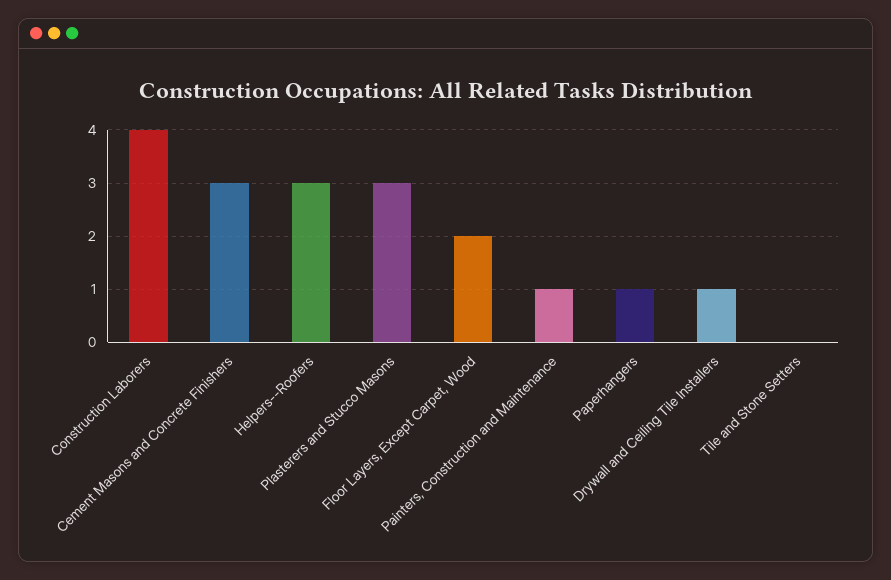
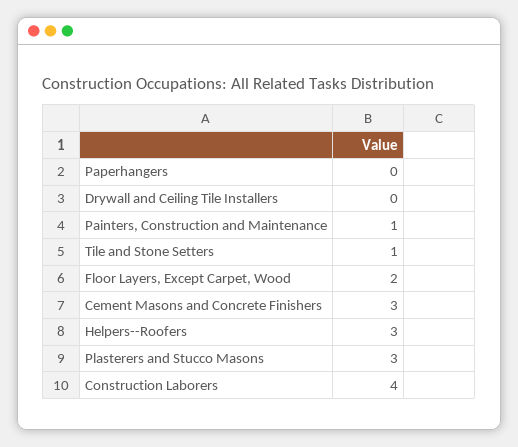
  {
    "Construction Laborers": 4,
    "Cement Masons and Concrete Finishers": 3,
    "Helpers--Roofers": 3,
    "Plasterers and Stucco Masons": 3,
    "Floor Layers, Except Carpet, Wood": 2,
    "Painters, Construction and Maintenance": 1,
-   "Paperhangers": 1,
+   "Paperhangers": 0,
-   "Drywall and Ceiling Tile Installers": 1,
+   "Drywall and Ceiling Tile Installers": 0,
-   "Tile and Stone Setters": 0
+   "Tile and Stone Setters": 1
  }

